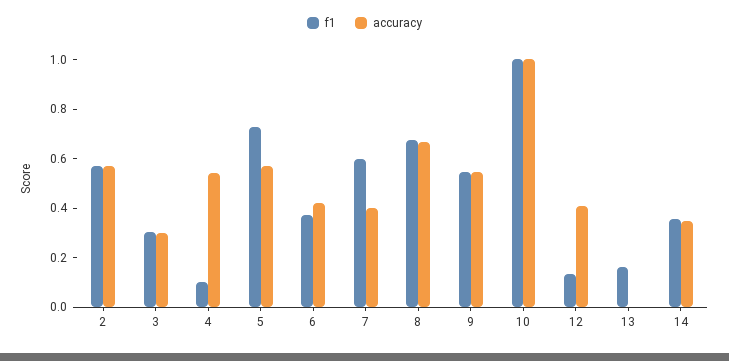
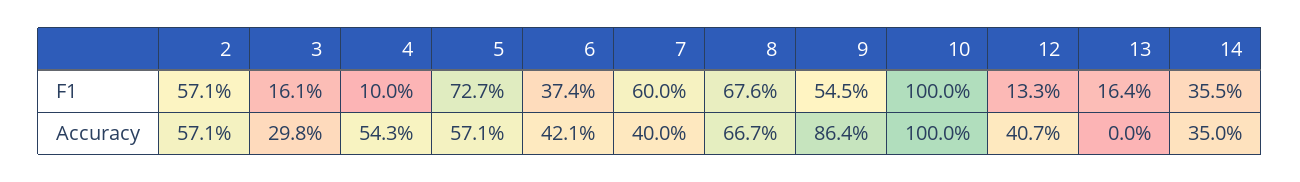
  {
    "f1": {
      "2": 0.571,
-     "3": 0.3,
+     "3": 0.161,
      "4": 0.1,
      "5": 0.727,
      "6": 0.374,
      "7": 0.6,
      "8": 0.676,
      "9": 0.545,
      "10": 1,
      "12": 0.133,
      "13": 0.164,
      "14": 0.355
    },
    "accuracy": {
      "2": 0.571,
      "3": 0.298,
      "4": 0.543,
      "5": 0.571,
      "6": 0.421,
      "7": 0.4,
      "8": 0.667,
-     "9": 0.55,
+     "9": 0.864,
      "10": 1,
      "12": 0.407,
      "13": 0,
      "14": 0.35
    }
  }

